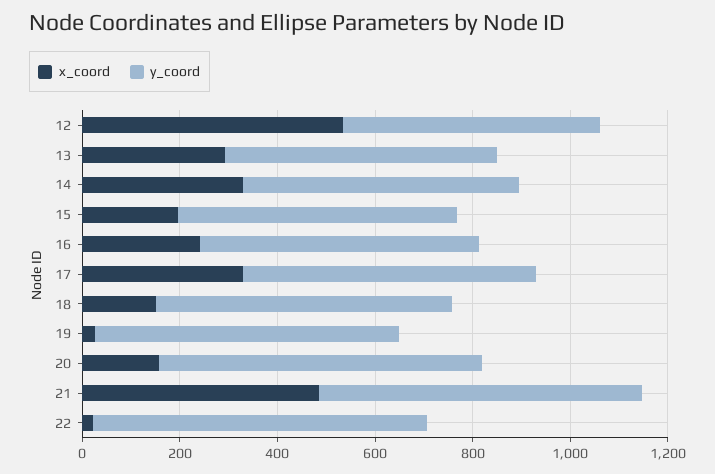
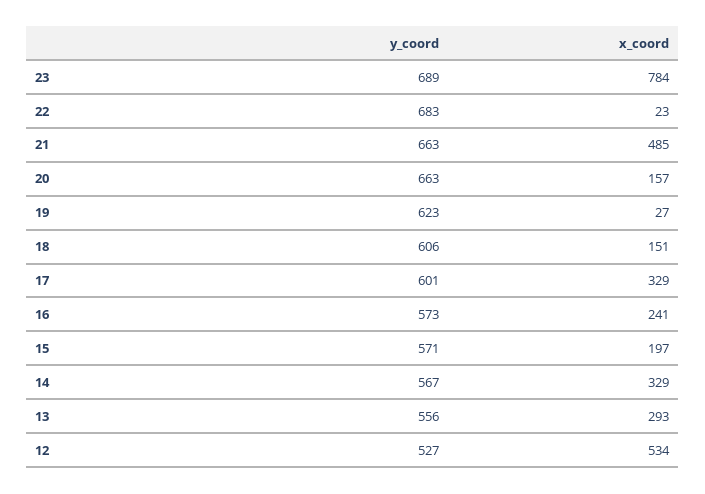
  {
    "x_coord": {
      "12": 534,
      "13": 293,
      "14": 329,
      "15": 197,
      "16": 241,
      "17": 329,
      "18": 151,
      "19": 27,
      "20": 157,
      "21": 485,
-     "22": 23
+     "22": 23,
+     "23": 784
    },
    "y_coord": {
      "12": 527,
      "13": 556,
      "14": 567,
      "15": 571,
      "16": 573,
      "17": 601,
      "18": 606,
      "19": 623,
      "20": 663,
      "21": 663,
-     "22": 683
+     "22": 683,
+     "23": 689
    }
  }

